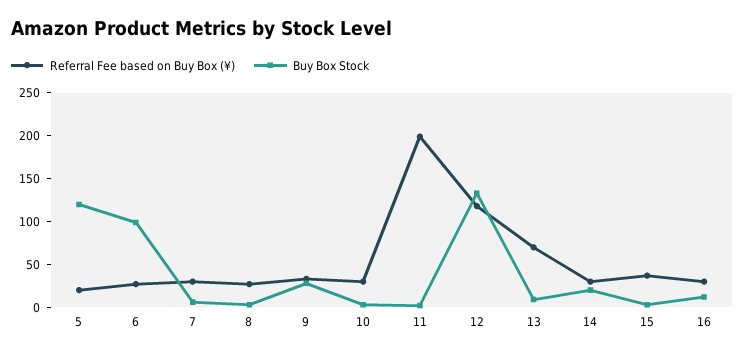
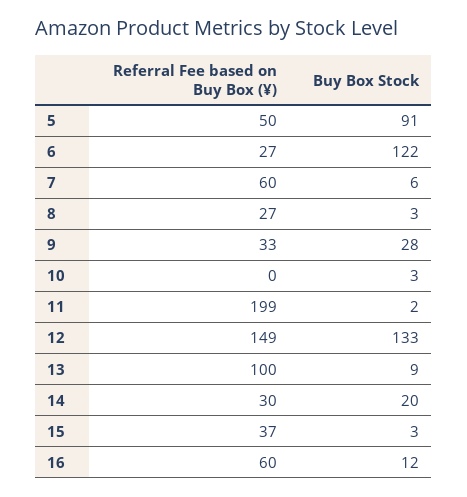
  {
    "Referral Fee based on Buy Box (¥)": {
-     "5": 20,
+     "5": 50,
      "6": 27,
-     "7": 30,
+     "7": 60,
      "8": 27,
      "9": 33,
-     "10": 30,
+     "10": 0,
      "11": 199,
-     "12": 120,
+     "12": 149,
-     "13": 70,
+     "13": 100,
      "14": 30,
      "15": 37,
-     "16": 30
+     "16": 60
    },
    "Buy Box Stock": {
-     "5": 120,
+     "5": 91,
-     "6": 100,
+     "6": 122,
      "7": 6,
      "8": 3,
      "9": 28,
      "10": 3,
      "11": 2,
      "12": 133,
      "13": 9,
      "14": 20,
      "15": 3,
      "16": 12
    }
  }

